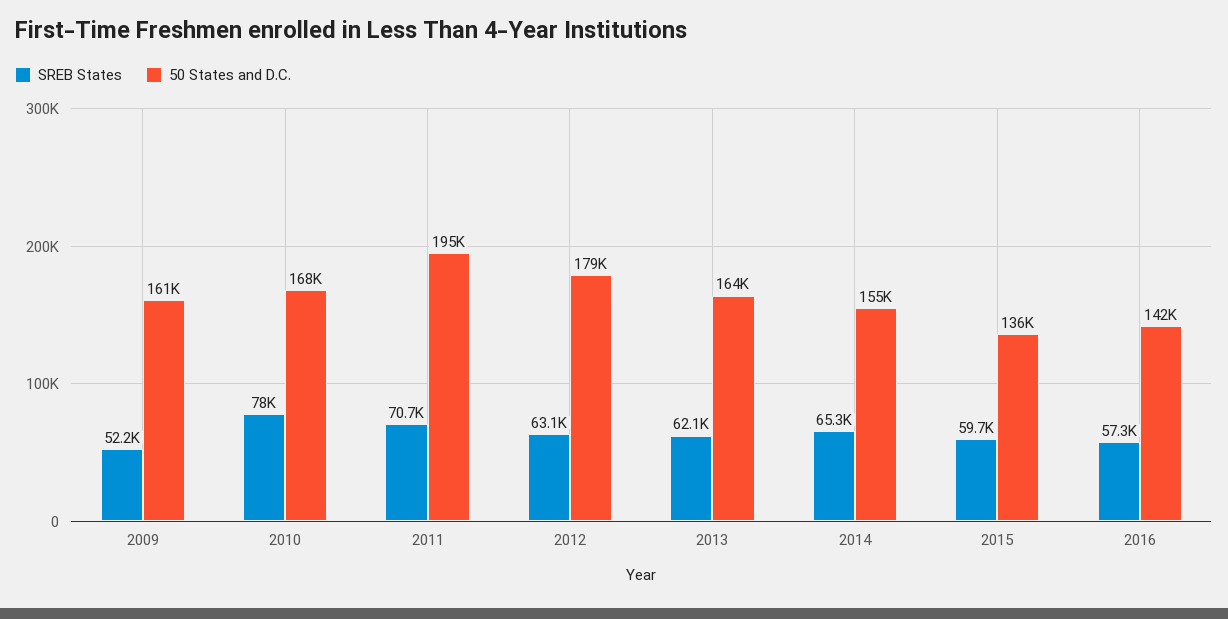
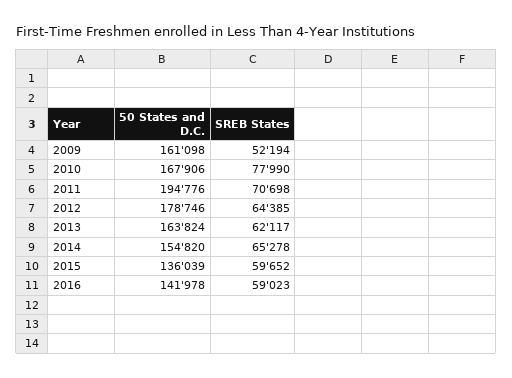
  {
    "SREB States": {
      "2009": 52194,
      "2010": 77990,
      "2011": 70698,
-     "2012": 63100,
+     "2012": 64385,
      "2013": 62117,
      "2014": 65278,
      "2015": 59652,
-     "2016": 57300
+     "2016": 59023
    },
    "50 States and D.C.": {
      "2009": 161098,
      "2010": 167906,
      "2011": 194776,
      "2012": 178746,
      "2013": 163824,
      "2014": 154820,
      "2015": 136039,
      "2016": 141978
    }
  }

